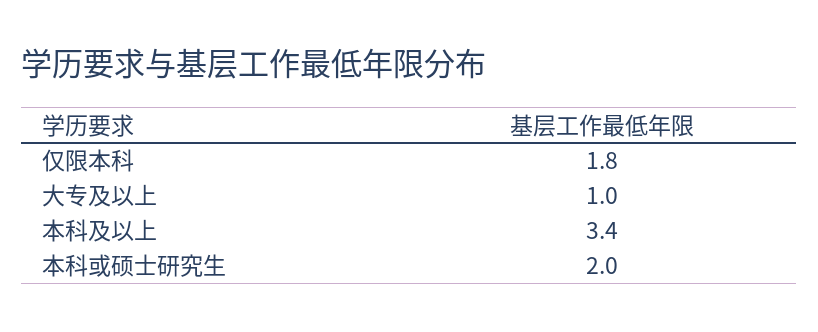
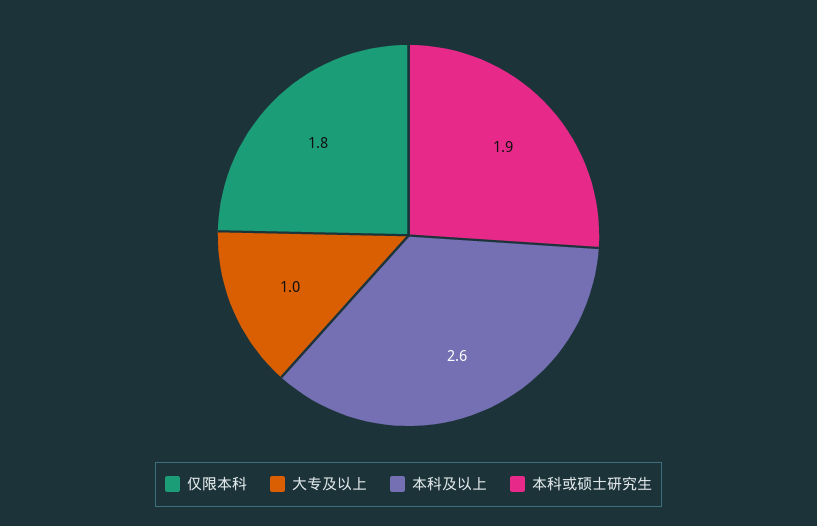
  {
    "仅限本科": 1.8,
    "大专及以上": 1,
-   "本科及以上": 3.4,
+   "本科及以上": 2.6,
-   "本科或硕士研究生": 2
+   "本科或硕士研究生": 1.9
  }

